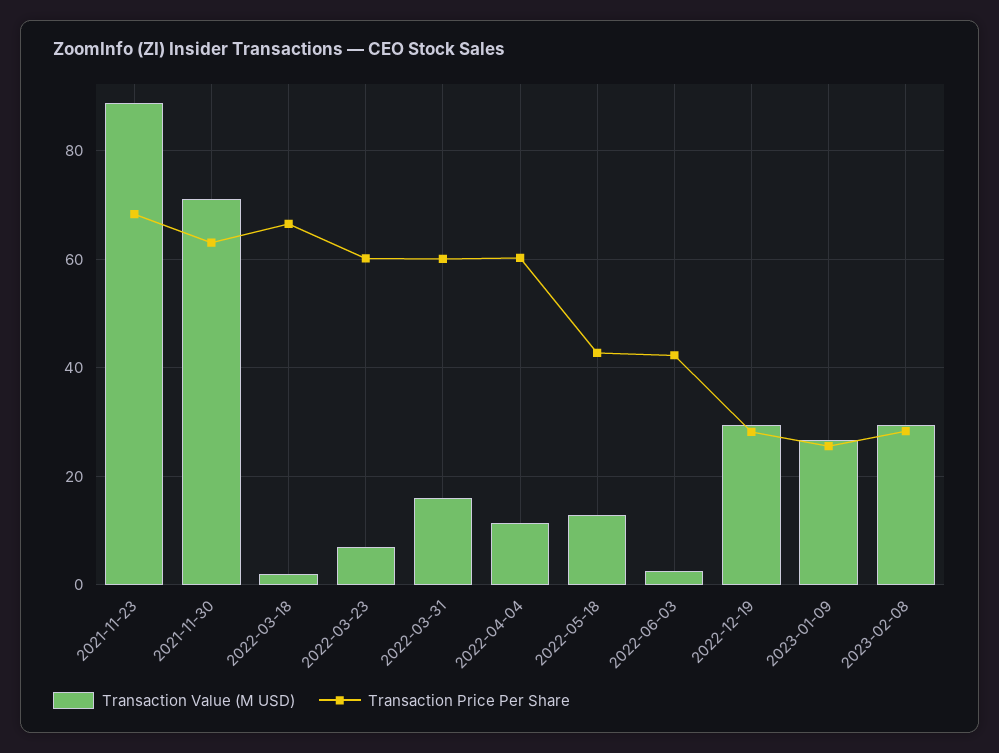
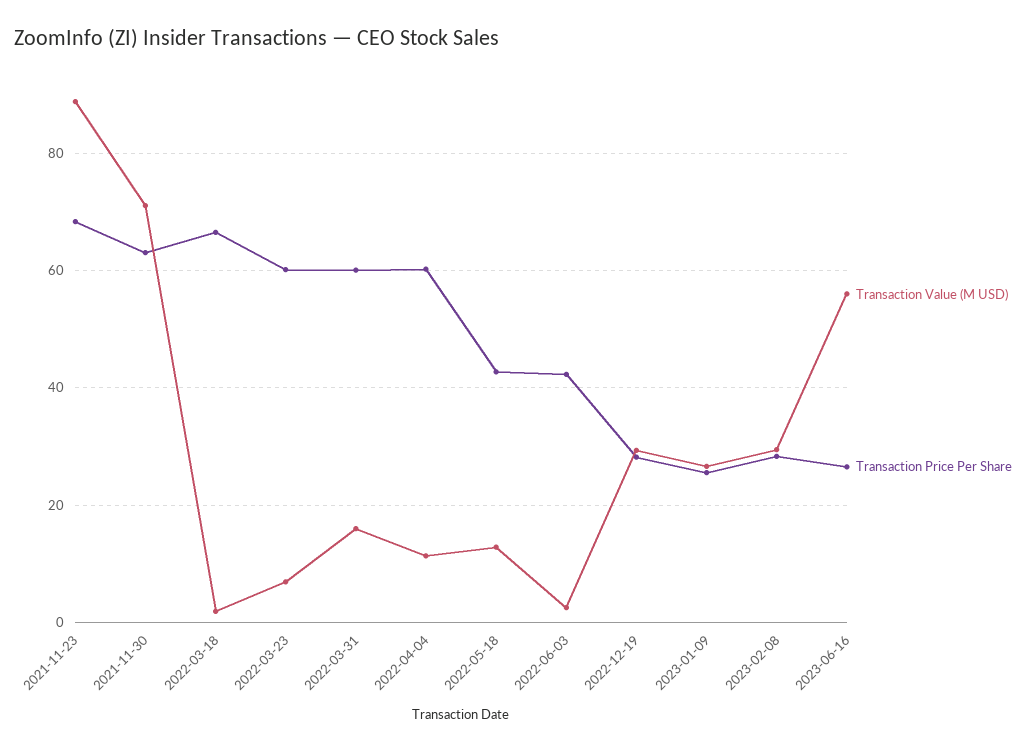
  {
    "Transaction Value (M USD)": {
      "2021-11-23": 88,
      "2021-11-30": 72,
      "2022-03-18": 2,
      "2022-03-23": 6,
      "2022-03-31": 16,
      "2022-04-04": 12,
      "2022-05-18": 12,
      "2022-06-03": 2,
      "2022-12-19": 30,
      "2023-01-09": 26,
-     "2023-02-08": 30
+     "2023-02-08": 30,
+     "2023-06-16": 56
    },
    "Transaction Price Per Share": {
      "2021-11-23": 68,
      "2021-11-30": 64,
      "2022-03-18": 66,
      "2022-03-23": 60,
      "2022-03-31": 60,
      "2022-04-04": 60,
      "2022-05-18": 42,
      "2022-06-03": 42,
      "2022-12-19": 28,
      "2023-01-09": 26,
-     "2023-02-08": 28
+     "2023-02-08": 28,
+     "2023-06-16": 26
    }
  }

